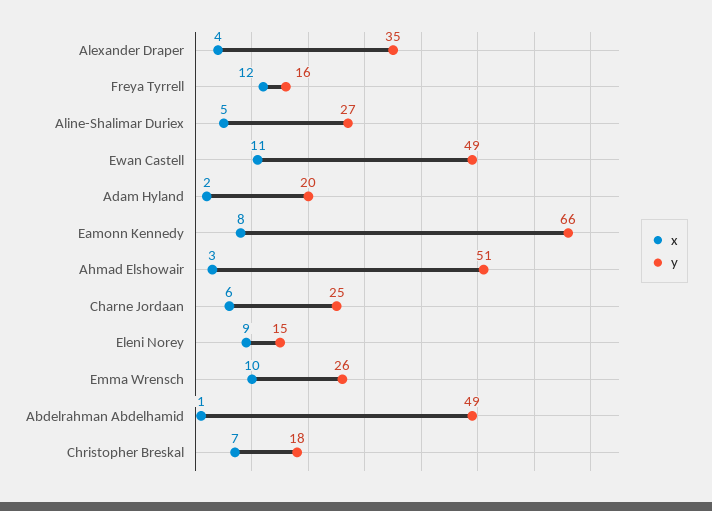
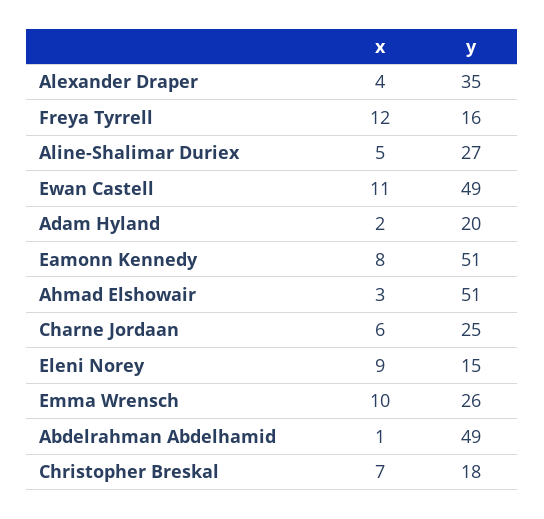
  {
    "x": {
      "Alexander Draper": 4,
      "Freya Tyrrell": 12,
      "Aline-Shalimar Duriex": 5,
      "Ewan Castell": 11,
      "Adam Hyland": 2,
      "Eamonn Kennedy": 8,
      "Ahmad Elshowair": 3,
      "Charne Jordaan": 6,
      "Eleni Norey": 9,
      "Emma Wrensch": 10,
      "Abdelrahman Abdelhamid": 1,
      "Christopher Breskal": 7
    },
    "y": {
      "Alexander Draper": 35,
      "Freya Tyrrell": 16,
      "Aline-Shalimar Duriex": 27,
      "Ewan Castell": 49,
      "Adam Hyland": 20,
-     "Eamonn Kennedy": 66,
+     "Eamonn Kennedy": 51,
      "Ahmad Elshowair": 51,
      "Charne Jordaan": 25,
      "Eleni Norey": 15,
      "Emma Wrensch": 26,
      "Abdelrahman Abdelhamid": 49,
      "Christopher Breskal": 18
    }
  }

